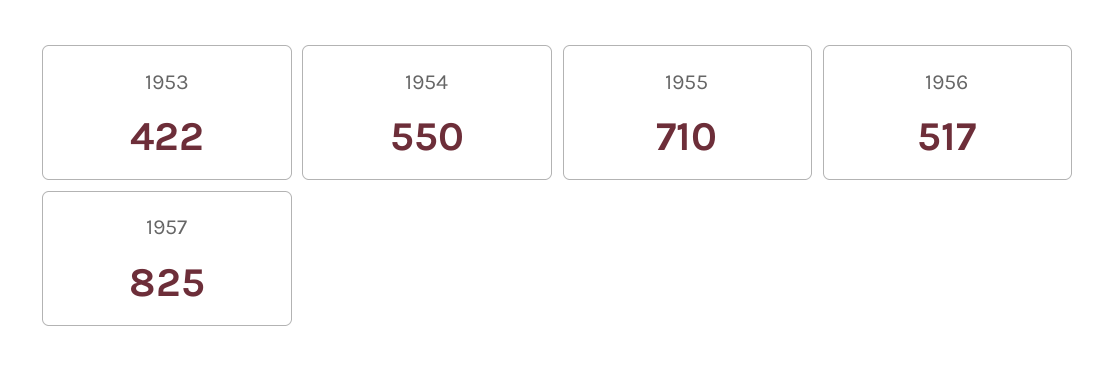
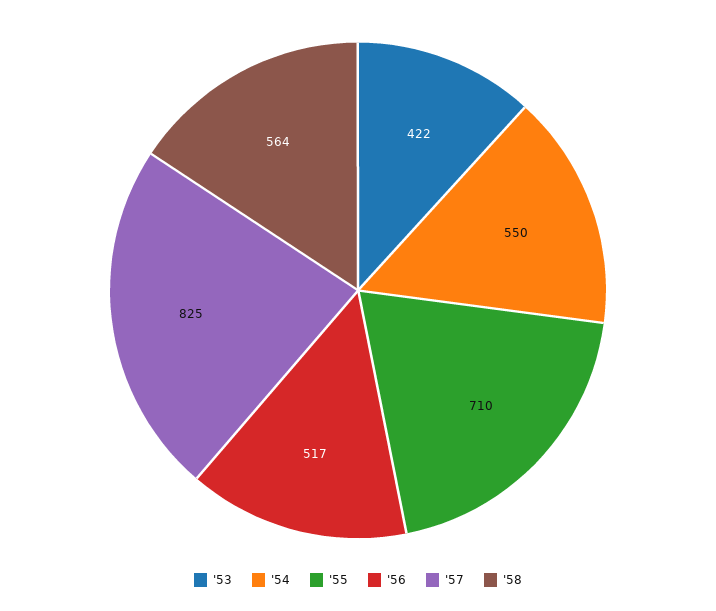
  {
    "1953": 422,
    "1954": 550,
    "1955": 710,
    "1956": 517,
-   "1957": 825
+   "1957": 825,
+   "'58": 564
  }

